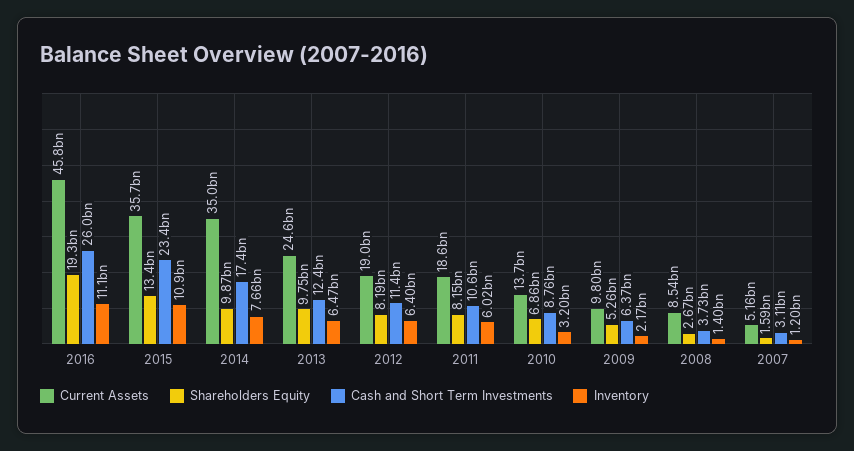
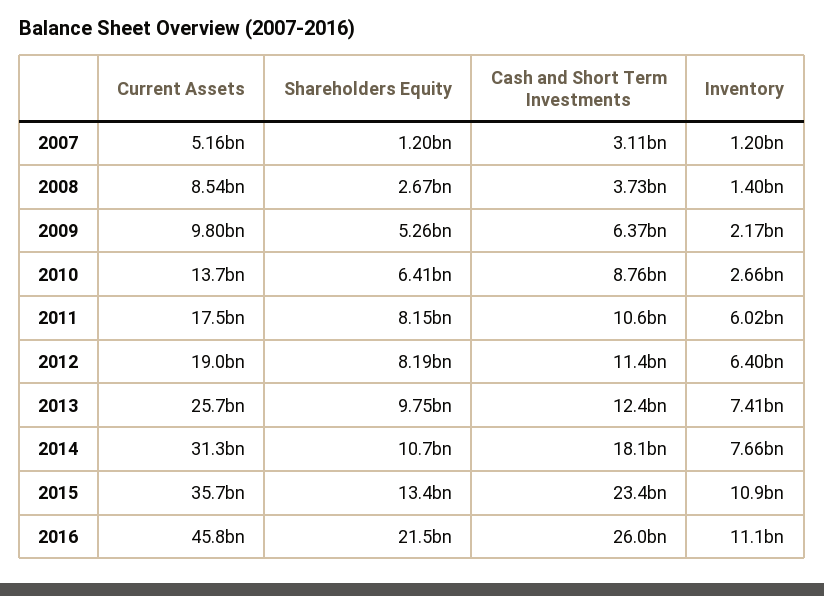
  {
    "Current Assets": {
      "2016": 45800000000,
      "2015": 35700000000,
-     "2014": 35000000000,
+     "2014": 31300000000,
-     "2013": 24600000000,
+     "2013": 25700000000,
      "2012": 19000000000,
-     "2011": 18600000000,
+     "2011": 17500000000,
      "2010": 13700000000,
      "2009": 9800000000,
      "2008": 8540000000,
      "2007": 5160000000
    },
    "Shareholders Equity": {
-     "2016": 19300000000,
+     "2016": 21500000000,
      "2015": 13400000000,
-     "2014": 9870000000,
+     "2014": 10700000000,
      "2013": 9750000000,
      "2012": 8190000000,
      "2011": 8150000000,
-     "2010": 6860000000,
+     "2010": 6410000000,
      "2009": 5260000000,
      "2008": 2670000000,
-     "2007": 1590000000
+     "2007": 1200000000
    },
    "Cash and Short Term Investments": {
      "2016": 26000000000,
      "2015": 23400000000,
-     "2014": 17400000000,
+     "2014": 18100000000,
      "2013": 12400000000,
      "2012": 11400000000,
      "2011": 10600000000,
      "2010": 8760000000,
      "2009": 6370000000,
      "2008": 3730000000,
      "2007": 3110000000
    },
    "Inventory": {
      "2016": 11100000000,
      "2015": 10900000000,
      "2014": 7660000000,
-     "2013": 6470000000,
+     "2013": 7410000000,
      "2012": 6400000000,
      "2011": 6020000000,
-     "2010": 3200000000,
+     "2010": 2660000000,
      "2009": 2170000000,
      "2008": 1400000000,
      "2007": 1200000000
    }
  }

